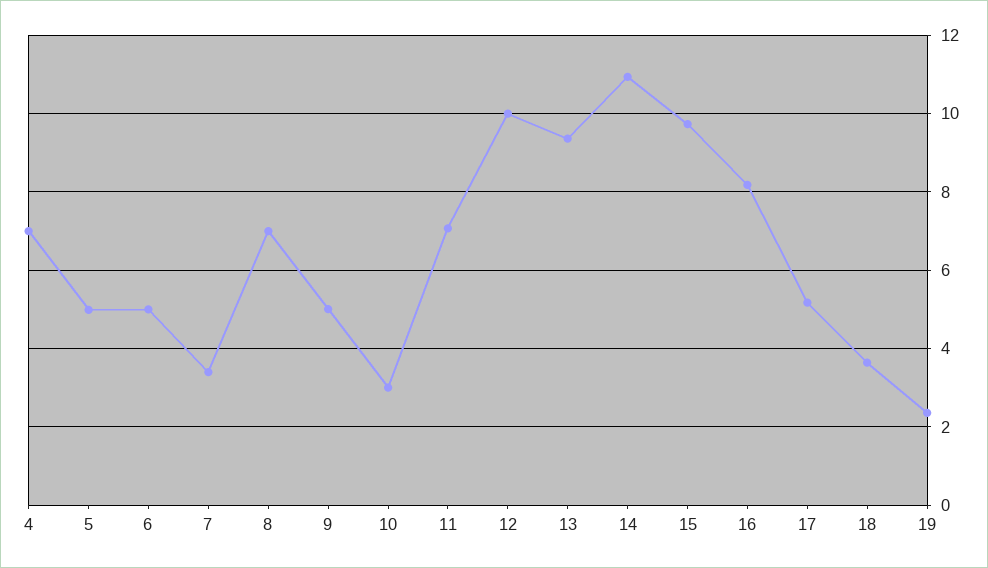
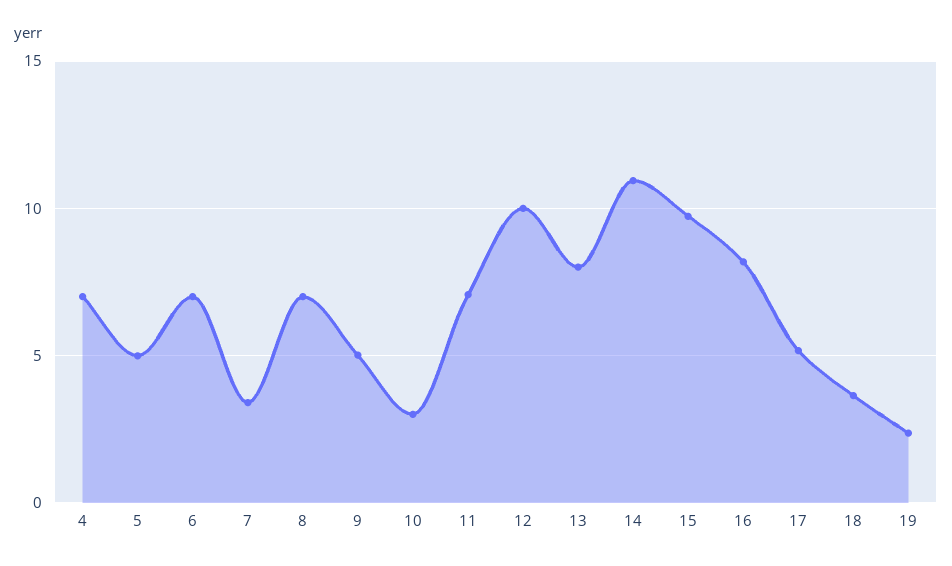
  {
    "4": 7,
    "5": 5,
-   "6": 5,
+   "6": 7,
    "7": 3.4,
    "8": 7,
    "9": 5,
    "10": 3,
    "11": 7,
    "12": 10,
-   "13": 9.4,
+   "13": 8,
    "14": 11,
    "15": 9.8,
    "16": 8.2,
    "17": 5.2,
    "18": 3.6,
    "19": 2.4
  }

